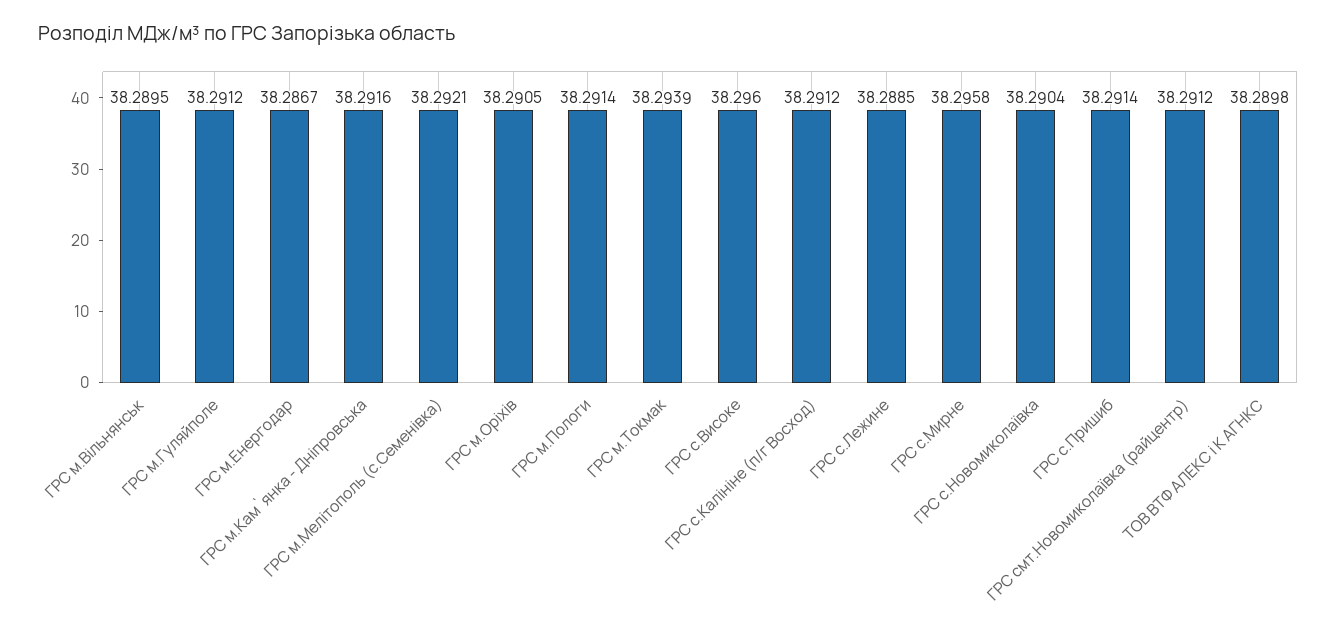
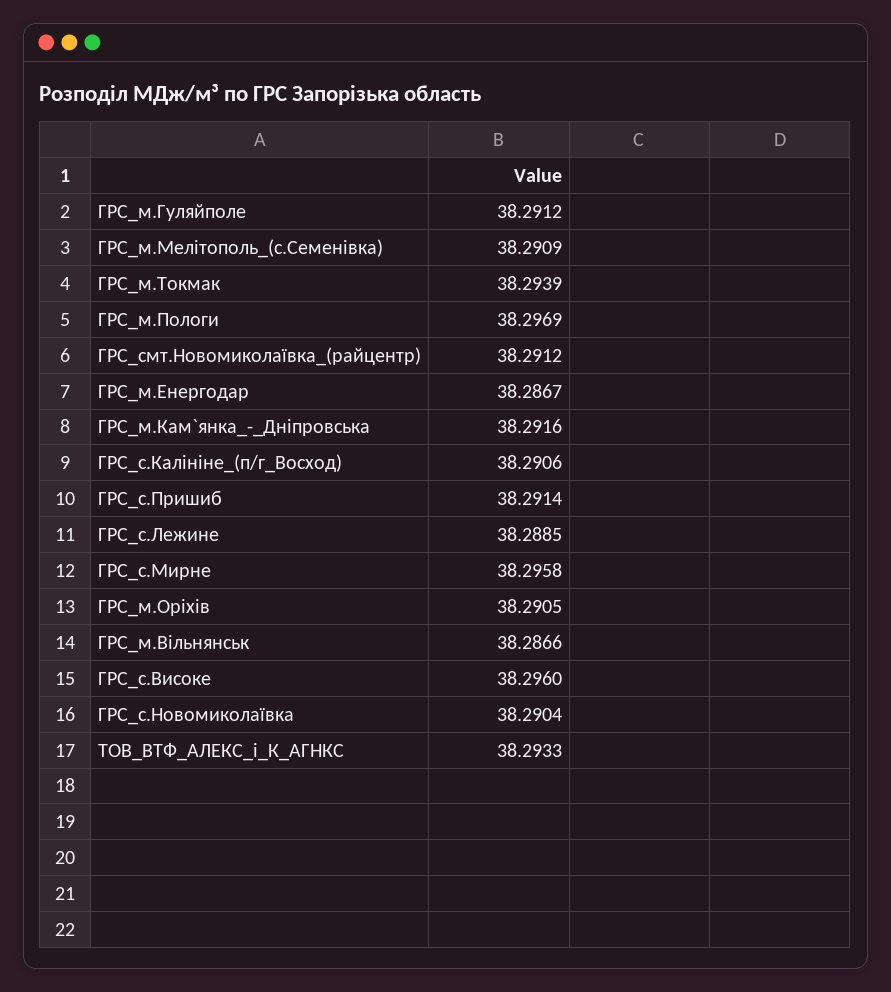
  {
-   "ГРС м.Вільнянськ": 38.2895,
+   "ГРС м.Вільнянськ": 38.2866,
    "ГРС м.Гуляйполе": 38.2912,
    "ГРС м.Енергодар": 38.2867,
    "ГРС м.Кам`янка - Дніпровська": 38.2916,
-   "ГРС м.Мелітополь (с.Семенівка)": 38.2921,
+   "ГРС м.Мелітополь (с.Семенівка)": 38.2909,
    "ГРС м.Оріхів": 38.2905,
-   "ГРС м.Пологи": 38.2914,
+   "ГРС м.Пологи": 38.2969,
    "ГРС м.Токмак": 38.2939,
    "ГРС с.Високе": 38.296,
-   "ГРС с.Калініне (п/г Восход)": 38.2912,
+   "ГРС с.Калініне (п/г Восход)": 38.2906,
    "ГРС с.Лежине": 38.2885,
    "ГРС с.Мирне": 38.2958,
    "ГРС с.Новомиколаївка": 38.2904,
    "ГРС с.Пришиб": 38.2914,
    "ГРС смт.Новомиколаївка (райцентр)": 38.2912,
-   "ТОВ ВТФ АЛЕКС i К АГНКС": 38.2898
+   "ТОВ ВТФ АЛЕКС i К АГНКС": 38.2933
  }

